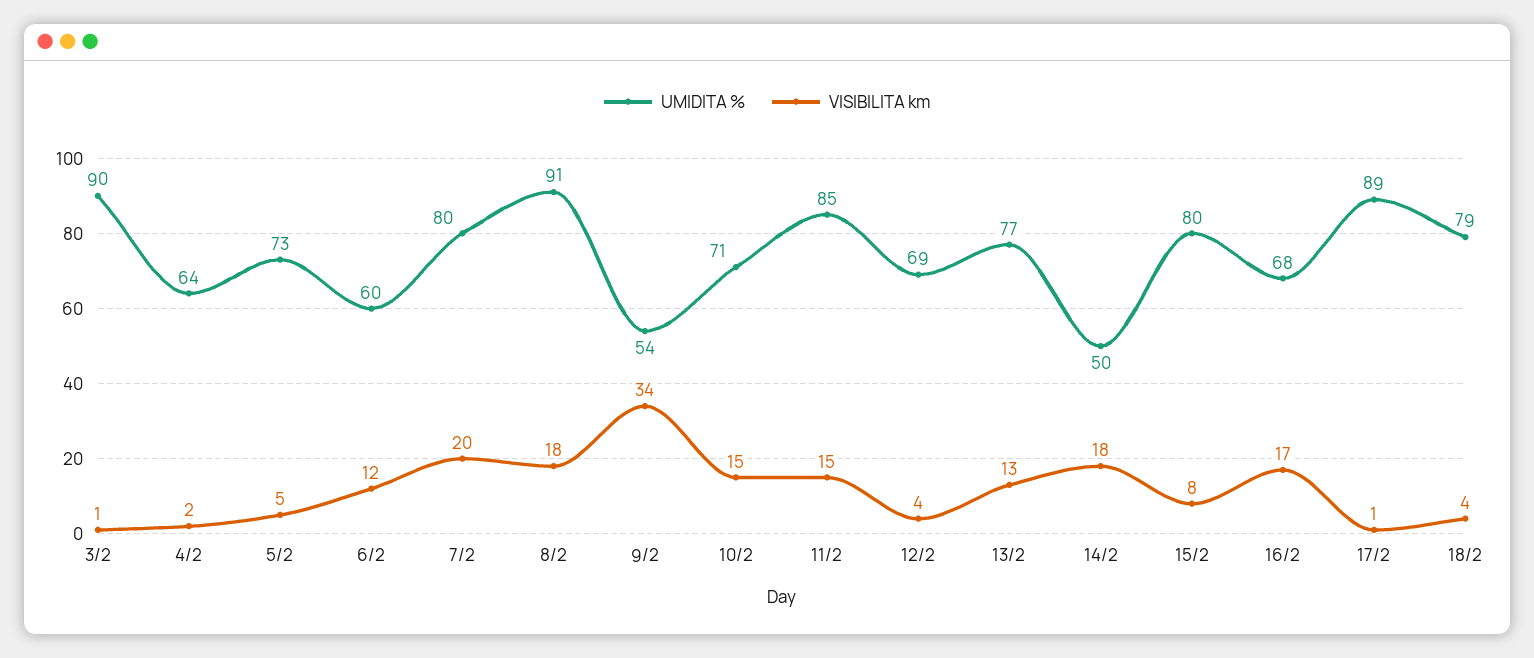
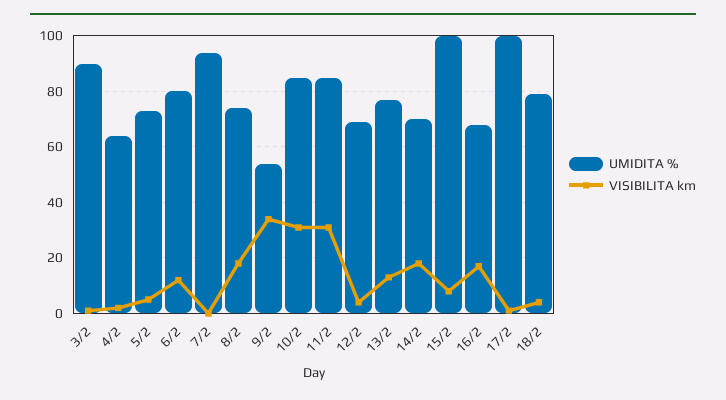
  {
    "UMIDITA %": {
      "3/2": 90,
      "4/2": 64,
      "5/2": 73,
-     "6/2": 60,
+     "6/2": 80,
-     "7/2": 80,
+     "7/2": 95,
-     "8/2": 91,
+     "8/2": 75,
      "9/2": 54,
-     "10/2": 71,
+     "10/2": 85,
      "11/2": 85,
      "12/2": 69,
      "13/2": 77,
-     "14/2": 50,
+     "14/2": 70,
-     "15/2": 80,
+     "15/2": 100,
      "16/2": 68,
-     "17/2": 89,
+     "17/2": 100,
      "18/2": 79
    },
    "VISIBILITA km": {
      "3/2": 1,
      "4/2": 2,
      "5/2": 5,
      "6/2": 12,
-     "7/2": 20,
+     "7/2": 0,
      "8/2": 18,
      "9/2": 34,
-     "10/2": 15,
+     "10/2": 30,
-     "11/2": 15,
+     "11/2": 30,
      "12/2": 4,
      "13/2": 13,
      "14/2": 18,
      "15/2": 8,
      "16/2": 17,
      "17/2": 1,
      "18/2": 4
    }
  }

